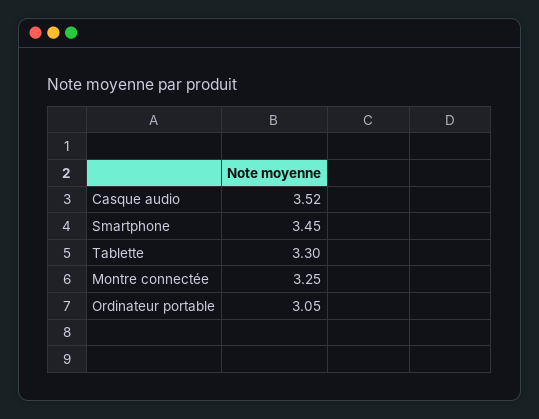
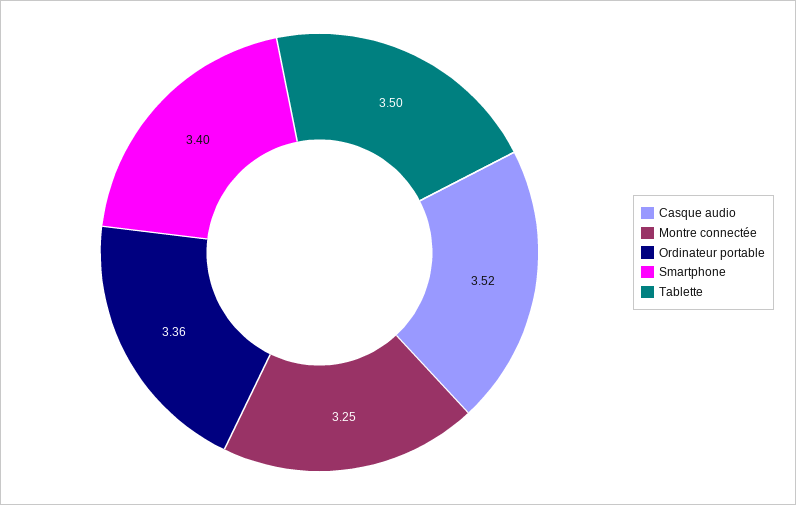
  {
    "Casque audio": 3.52,
-   "Smartphone": 3.45,
+   "Smartphone": 3.4,
-   "Tablette": 3.3,
+   "Tablette": 3.5,
    "Montre connectée": 3.25,
-   "Ordinateur portable": 3.05
+   "Ordinateur portable": 3.36
  }

